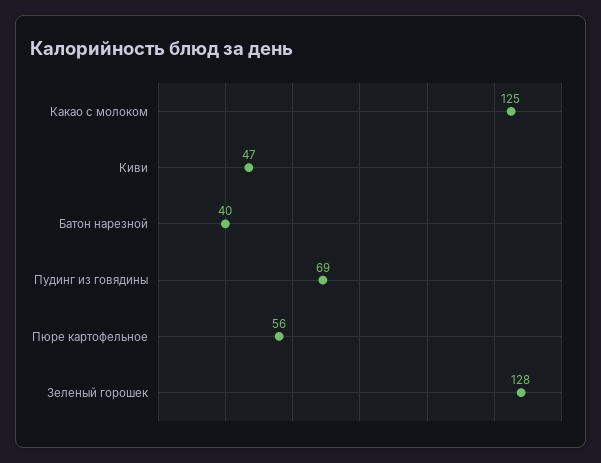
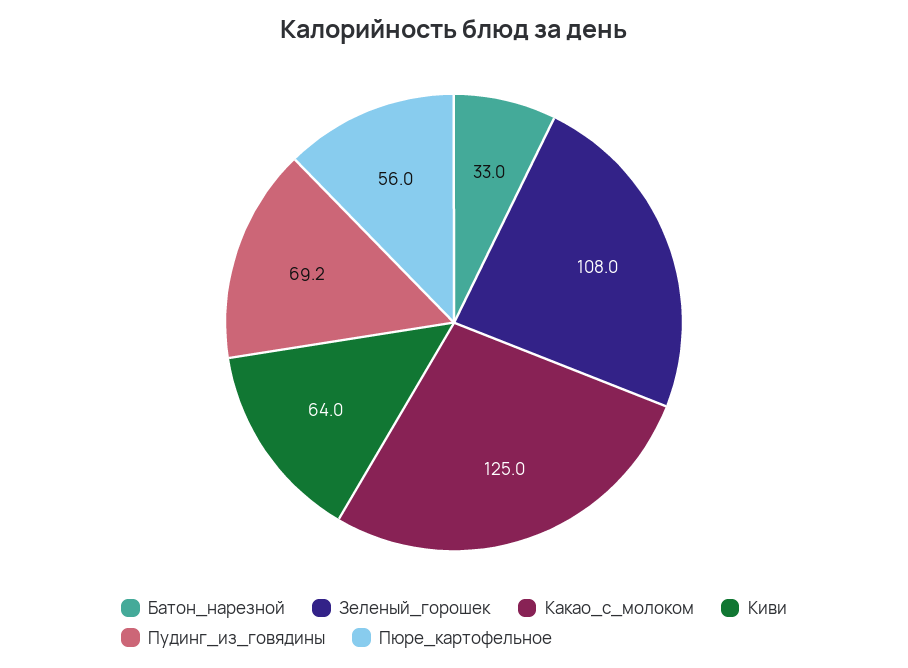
  {
    "Какао с молоком": 125,
-   "Киви": 47,
+   "Киви": 64,
-   "Батон нарезной": 40,
+   "Батон нарезной": 33,
    "Пудинг из говядины": 69.2,
    "Пюре картофельное": 56,
-   "Зеленый горошек": 128
+   "Зеленый горошек": 108
  }

